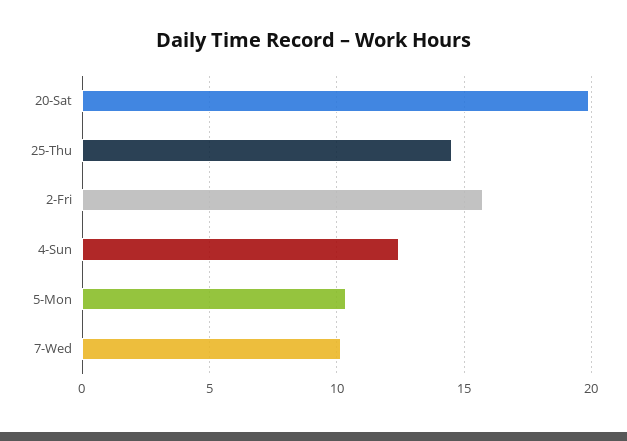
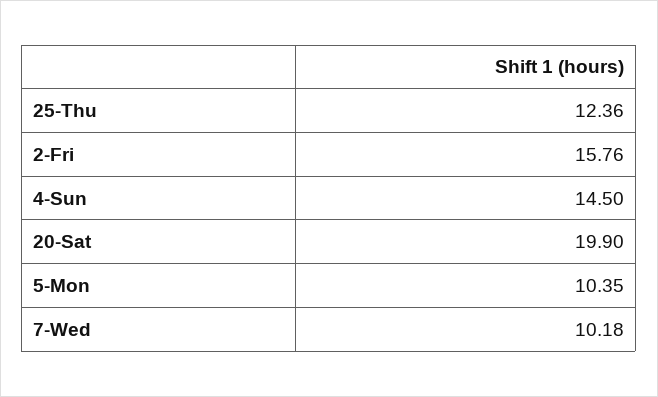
  {
    "20-Sat": 19.9,
-   "25-Thu": 14.5,
+   "25-Thu": 12.36,
    "2-Fri": 15.76,
-   "4-Sun": 12.5,
+   "4-Sun": 14.5,
    "5-Mon": 10.35,
    "7-Wed": 10.18
  }

